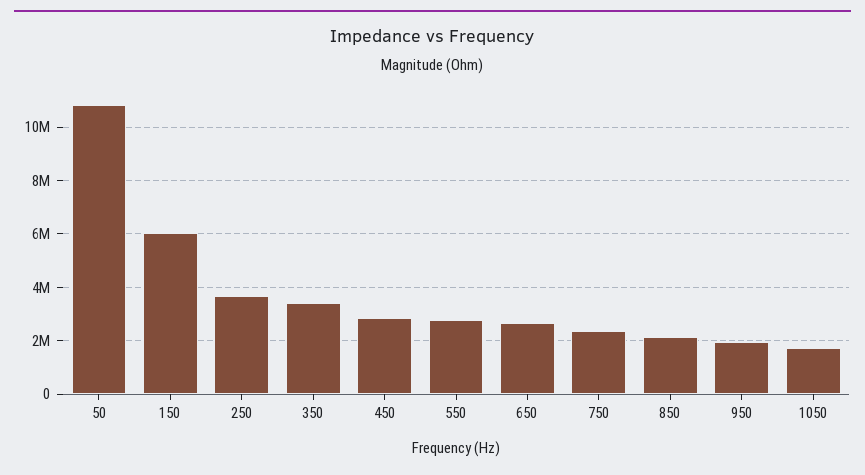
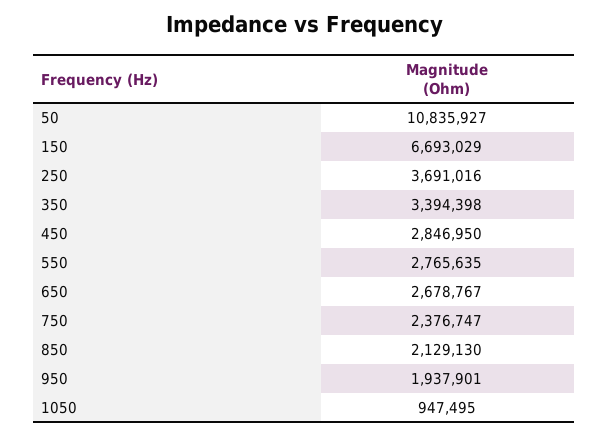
  {
    "50": 10835927,
-   "150": 6000000,
+   "150": 6693029,
    "250": 3691016,
    "350": 3394398,
    "450": 2846950,
    "550": 2765635,
    "650": 2678767,
    "750": 2376747,
    "850": 2129130,
    "950": 1937901,
-   "1050": 1750000
+   "1050": 947495
  }

